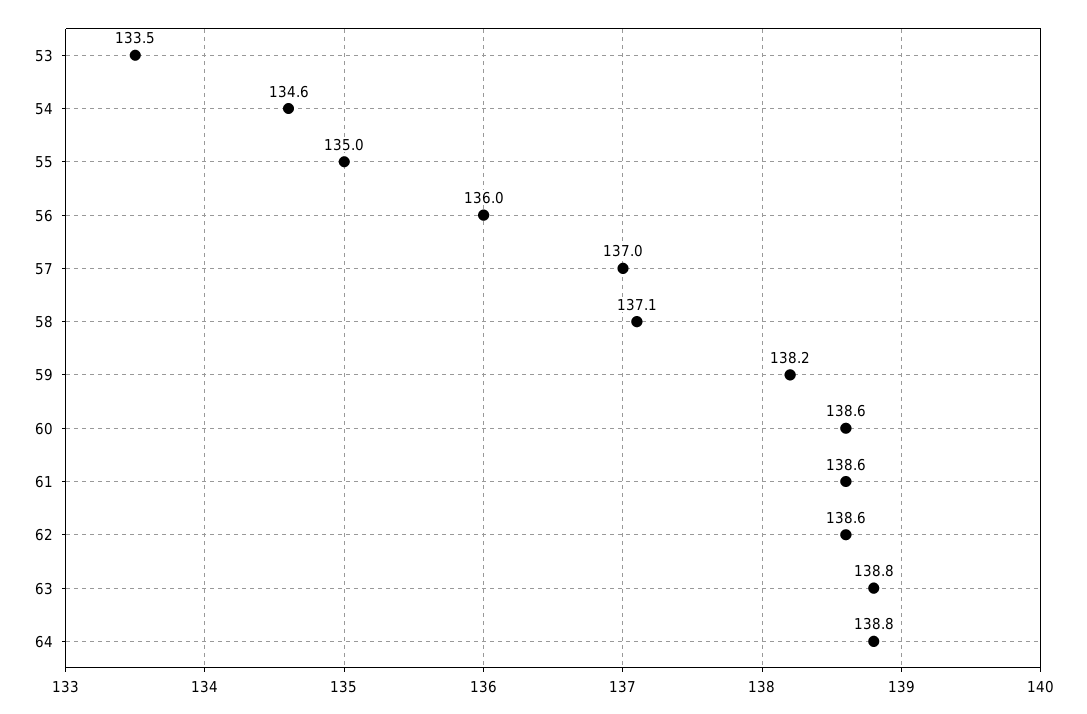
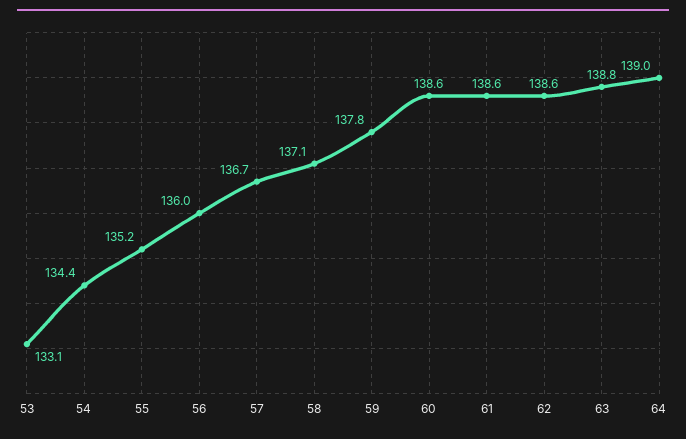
  {
-   "53": 133.5,
+   "53": 133.1,
-   "54": 134.6,
+   "54": 134.4,
-   "55": 135,
+   "55": 135.2,
    "56": 136,
-   "57": 137,
+   "57": 136.7,
    "58": 137.1,
-   "59": 138.2,
+   "59": 137.8,
    "60": 138.6,
    "61": 138.6,
    "62": 138.6,
    "63": 138.8,
-   "64": 138.8
+   "64": 139
  }

